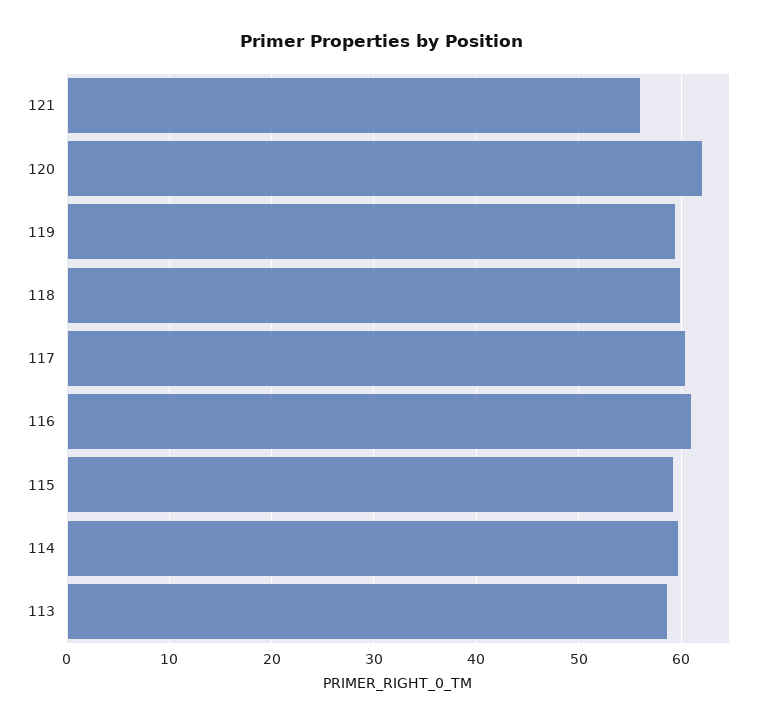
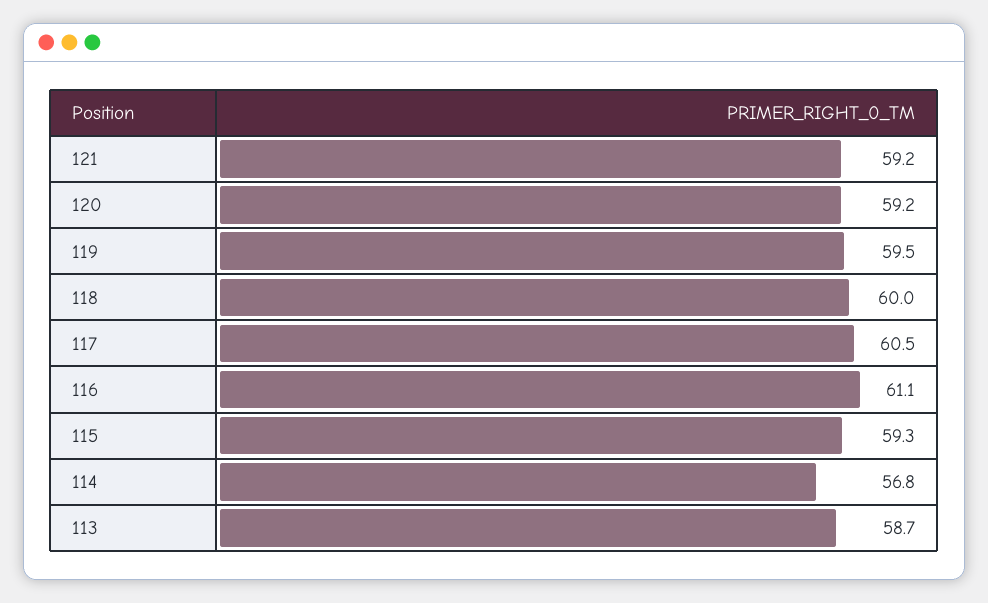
  {
-   "121": 56,
+   "121": 59.2,
-   "120": 62,
+   "120": 59.2,
    "119": 59.5,
    "118": 60,
    "117": 60.5,
    "116": 61.1,
    "115": 59.3,
-   "114": 60,
+   "114": 56.8,
    "113": 58.7
  }

